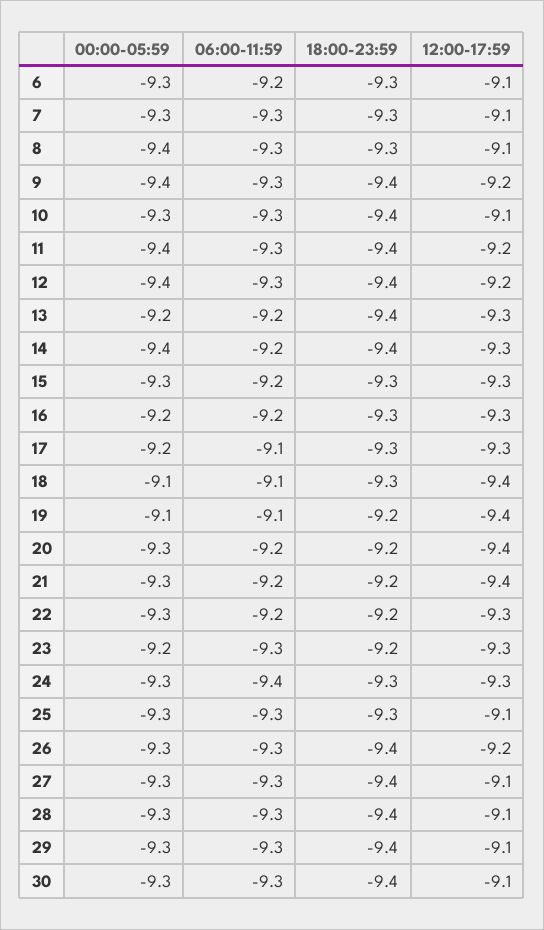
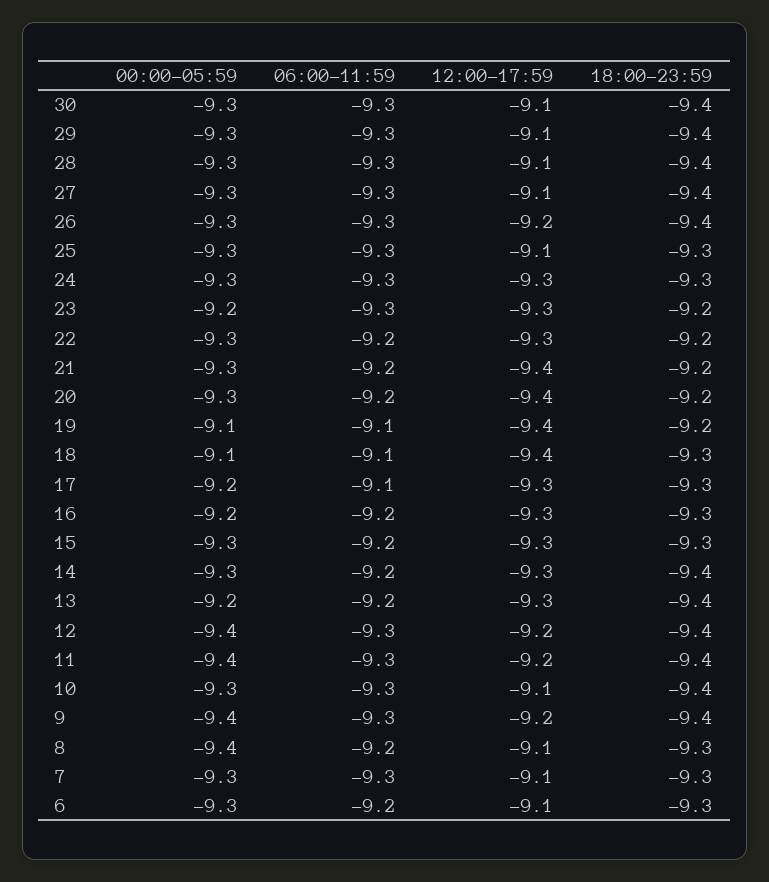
  {
    "00:00-05:59": {
      "6": -9.3,
      "7": -9.3,
      "8": -9.4,
      "9": -9.4,
      "10": -9.3,
      "11": -9.4,
      "12": -9.4,
      "13": -9.2,
-     "14": -9.4,
+     "14": -9.3,
      "15": -9.3,
      "16": -9.2,
      "17": -9.2,
      "18": -9.1,
      "19": -9.1,
      "20": -9.3,
      "21": -9.3,
      "22": -9.3,
      "23": -9.2,
      "24": -9.3,
      "25": -9.3,
      "26": -9.3,
      "27": -9.3,
      "28": -9.3,
      "29": -9.3,
      "30": -9.3
    },
    "06:00-11:59": {
      "6": -9.2,
      "7": -9.3,
-     "8": -9.3,
+     "8": -9.2,
      "9": -9.3,
      "10": -9.3,
      "11": -9.3,
      "12": -9.3,
      "13": -9.2,
      "14": -9.2,
      "15": -9.2,
      "16": -9.2,
      "17": -9.1,
      "18": -9.1,
      "19": -9.1,
      "20": -9.2,
      "21": -9.2,
      "22": -9.2,
      "23": -9.3,
-     "24": -9.4,
+     "24": -9.3,
      "25": -9.3,
      "26": -9.3,
      "27": -9.3,
      "28": -9.3,
      "29": -9.3,
      "30": -9.3
    },
    "18:00-23:59": {
      "6": -9.3,
      "7": -9.3,
      "8": -9.3,
      "9": -9.4,
      "10": -9.4,
      "11": -9.4,
      "12": -9.4,
      "13": -9.4,
      "14": -9.4,
      "15": -9.3,
      "16": -9.3,
      "17": -9.3,
      "18": -9.3,
      "19": -9.2,
      "20": -9.2,
      "21": -9.2,
      "22": -9.2,
      "23": -9.2,
      "24": -9.3,
      "25": -9.3,
      "26": -9.4,
      "27": -9.4,
      "28": -9.4,
      "29": -9.4,
      "30": -9.4
    },
    "12:00-17:59": {
      "6": -9.1,
      "7": -9.1,
      "8": -9.1,
      "9": -9.2,
      "10": -9.1,
      "11": -9.2,
      "12": -9.2,
      "13": -9.3,
      "14": -9.3,
      "15": -9.3,
      "16": -9.3,
      "17": -9.3,
      "18": -9.4,
      "19": -9.4,
      "20": -9.4,
      "21": -9.4,
      "22": -9.3,
      "23": -9.3,
      "24": -9.3,
      "25": -9.1,
      "26": -9.2,
      "27": -9.1,
      "28": -9.1,
      "29": -9.1,
      "30": -9.1
    }
  }

